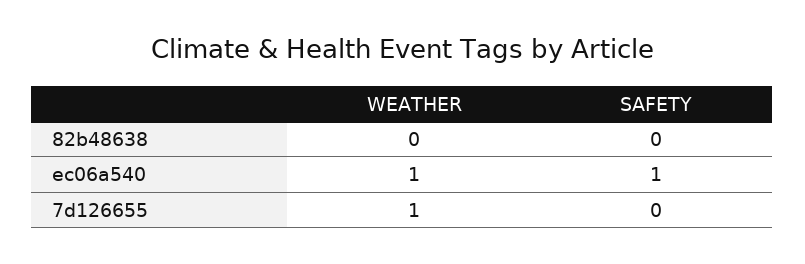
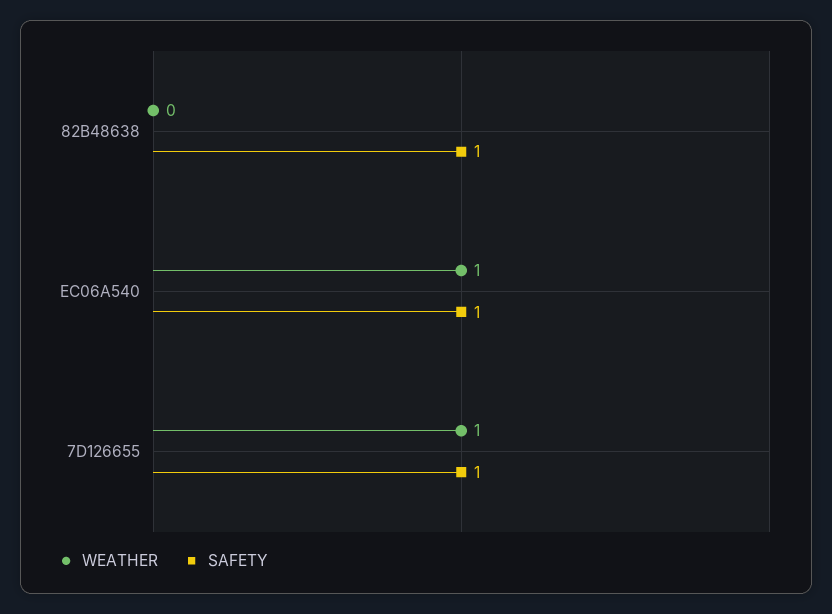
  {
    "WEATHER": {
      "82b48638": 0,
      "ec06a540": 1,
      "7d126655": 1
    },
    "SAFETY": {
-     "82b48638": 0,
+     "82b48638": 1,
      "ec06a540": 1,
-     "7d126655": 0
+     "7d126655": 1
    }
  }

